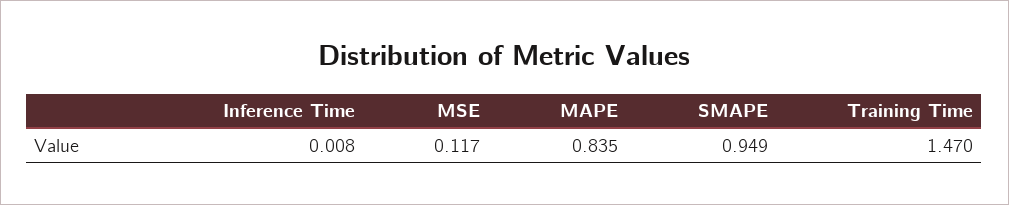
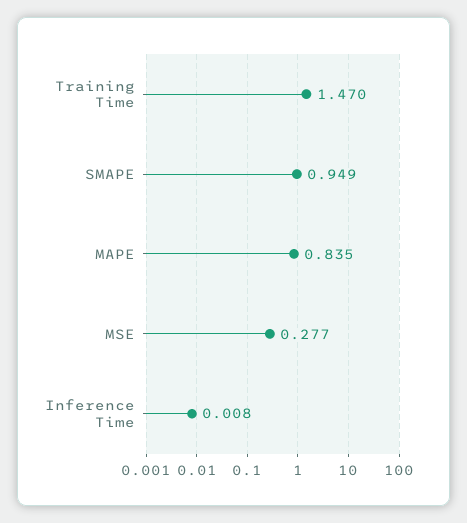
  {
    "Inference Time": 0.008,
-   "MSE": 0.117,
+   "MSE": 0.277,
    "MAPE": 0.835,
    "SMAPE": 0.949,
    "Training Time": 1.47
  }

